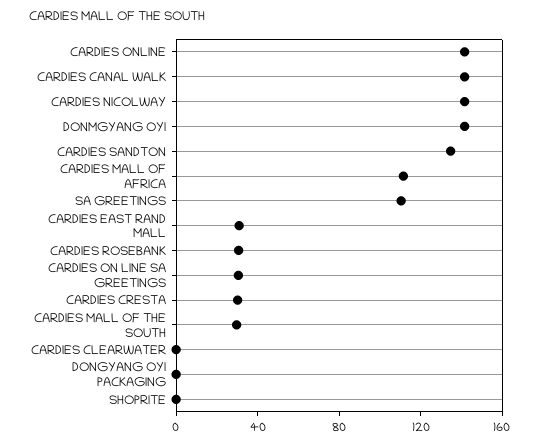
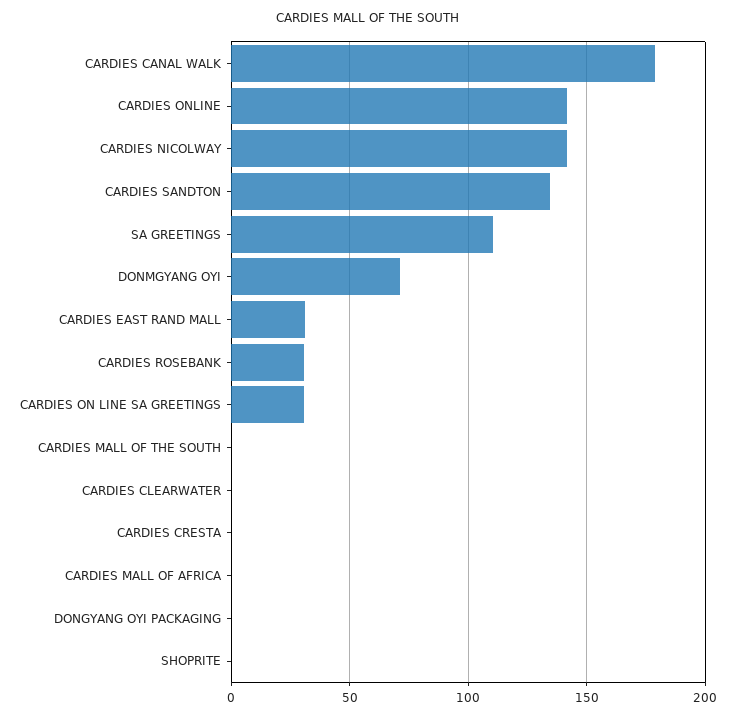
  {
    "CARDIES ONLINE": 140,
-   "CARDIES CANAL WALK": 140,
+   "CARDIES CANAL WALK": 180,
    "CARDIES NICOLWAY": 140,
-   "DONMGYANG OYI": 140,
+   "DONMGYANG OYI": 70,
    "CARDIES SANDTON": 135,
-   "CARDIES MALL OF AFRICA": 110,
+   "CARDIES MALL OF AFRICA": 0,
    "SA GREETINGS": 110,
    "CARDIES EAST RAND MALL": 30,
    "CARDIES ROSEBANK": 30,
    "CARDIES ON LINE SA GREETINGS": 30,
-   "CARDIES CRESTA": 30,
+   "CARDIES CRESTA": 0,
-   "CARDIES MALL OF THE SOUTH": 30,
+   "CARDIES MALL OF THE SOUTH": 0,
    "CARDIES CLEARWATER": 0,
    "DONGYANG OYI PACKAGING": 0,
    "SHOPRITE": 0
  }

